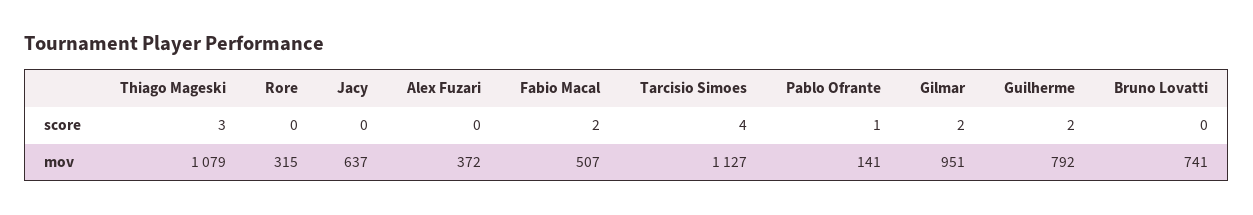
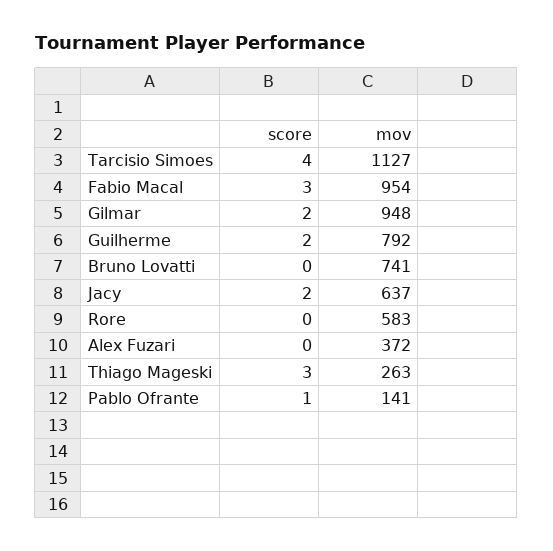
  {
    "Thiago Mageski": {
      "score": 3,
-     "mov": 1079
+     "mov": 263
    },
    "Rore": {
      "score": 0,
-     "mov": 315
+     "mov": 583
    },
    "Jacy": {
-     "score": 0,
+     "score": 2,
      "mov": 637
    },
    "Alex Fuzari": {
      "score": 0,
      "mov": 372
    },
    "Fabio Macal": {
-     "score": 2,
+     "score": 3,
-     "mov": 507
+     "mov": 954
    },
    "Tarcisio Simoes": {
      "score": 4,
      "mov": 1127
    },
    "Pablo Ofrante": {
      "score": 1,
      "mov": 141
    },
    "Gilmar": {
      "score": 2,
-     "mov": 951
+     "mov": 948
    },
    "Guilherme": {
      "score": 2,
      "mov": 792
    },
    "Bruno Lovatti": {
      "score": 0,
      "mov": 741
    }
  }

